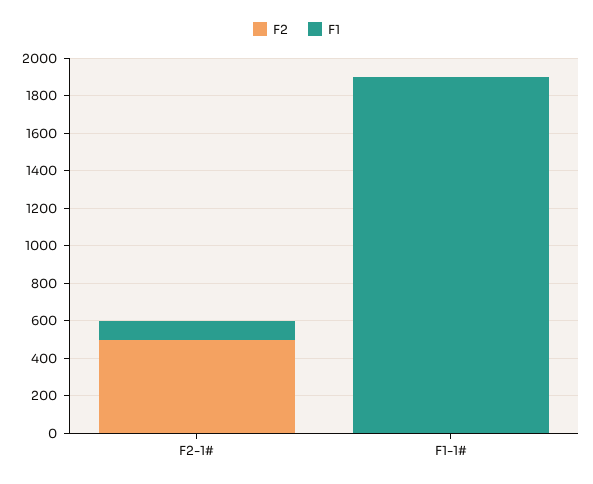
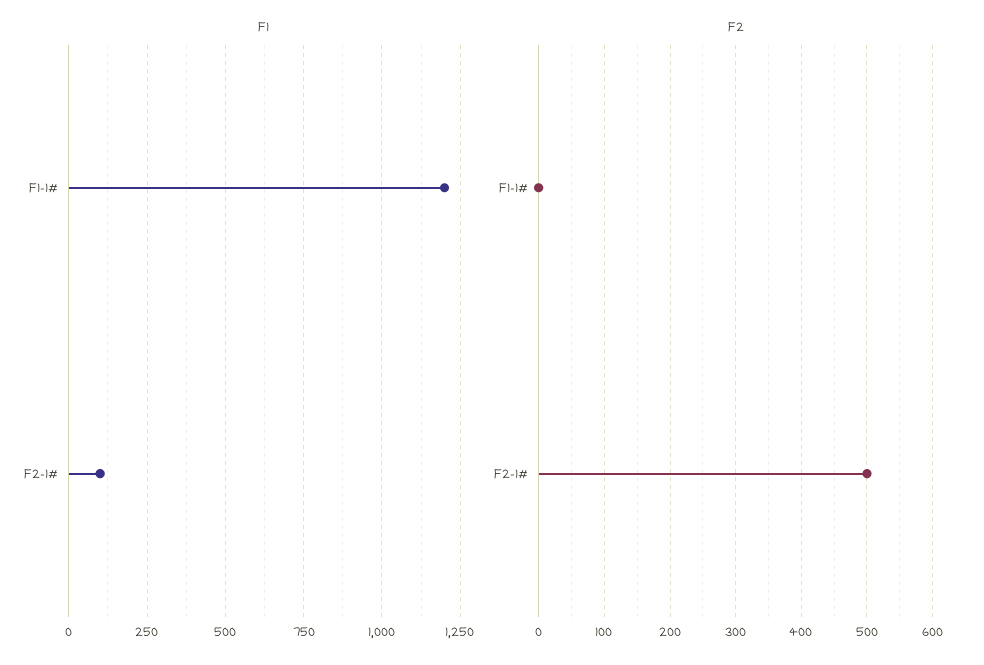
  {
    "F2": {
      "F2-1#": 500,
      "F1-1#": 0
    },
    "F1": {
      "F2-1#": 100,
-     "F1-1#": 1900
+     "F1-1#": 1200
    }
  }

